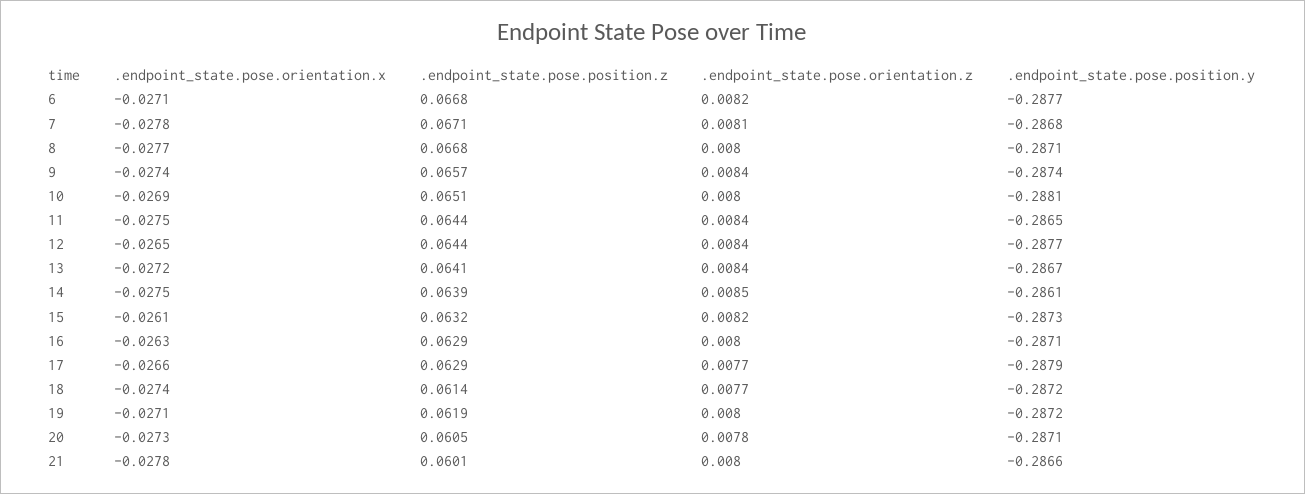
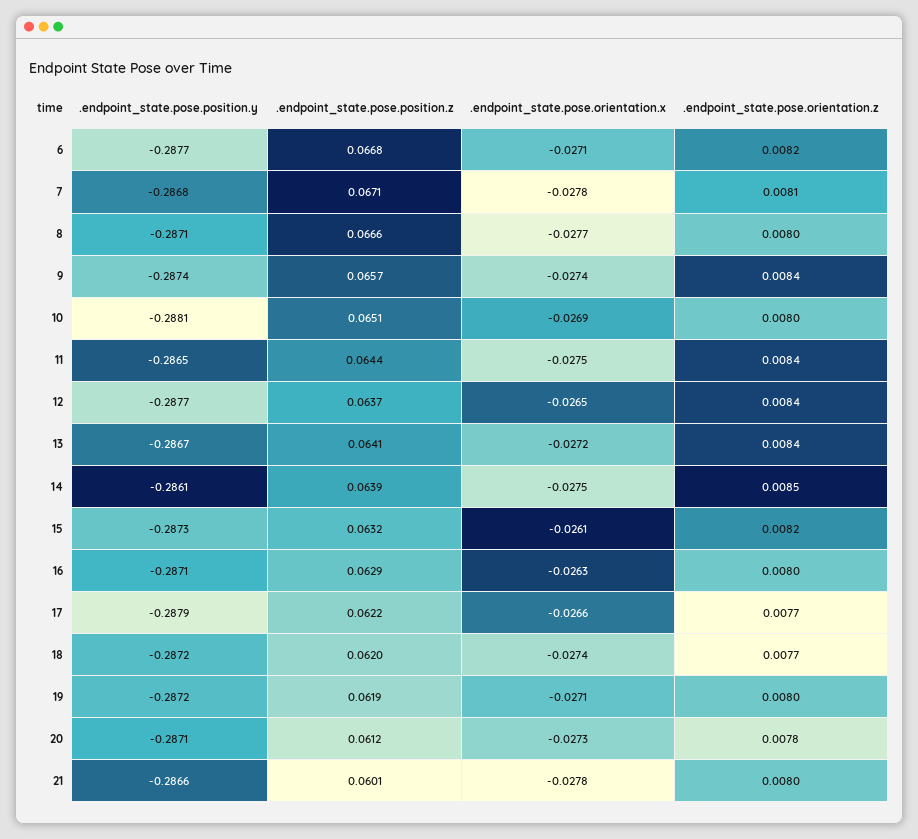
  {
    ".endpoint_state.pose.orientation.x": {
      "6": -0.0271,
      "7": -0.0278,
      "8": -0.0277,
      "9": -0.0274,
      "10": -0.0269,
      "11": -0.0275,
      "12": -0.0265,
      "13": -0.0272,
      "14": -0.0275,
      "15": -0.0261,
      "16": -0.0263,
      "17": -0.0266,
      "18": -0.0274,
      "19": -0.0271,
      "20": -0.0273,
      "21": -0.0278
    },
    ".endpoint_state.pose.position.z": {
      "6": 0.0668,
      "7": 0.0671,
-     "8": 0.0668,
+     "8": 0.0666,
      "9": 0.0657,
      "10": 0.0651,
      "11": 0.0644,
-     "12": 0.0644,
+     "12": 0.0637,
      "13": 0.0641,
      "14": 0.0639,
      "15": 0.0632,
      "16": 0.0629,
-     "17": 0.0629,
+     "17": 0.0622,
-     "18": 0.0614,
+     "18": 0.062,
      "19": 0.0619,
-     "20": 0.0605,
+     "20": 0.0612,
      "21": 0.0601
    },
    ".endpoint_state.pose.orientation.z": {
      "6": 0.0082,
      "7": 0.0081,
      "8": 0.008,
      "9": 0.0084,
      "10": 0.008,
      "11": 0.0084,
      "12": 0.0084,
      "13": 0.0084,
      "14": 0.0085,
      "15": 0.0082,
      "16": 0.008,
      "17": 0.0077,
      "18": 0.0077,
      "19": 0.008,
      "20": 0.0078,
      "21": 0.008
    },
    ".endpoint_state.pose.position.y": {
      "6": -0.2877,
      "7": -0.2868,
      "8": -0.2871,
      "9": -0.2874,
      "10": -0.2881,
      "11": -0.2865,
      "12": -0.2877,
      "13": -0.2867,
      "14": -0.2861,
      "15": -0.2873,
      "16": -0.2871,
      "17": -0.2879,
      "18": -0.2872,
      "19": -0.2872,
      "20": -0.2871,
      "21": -0.2866
    }
  }

